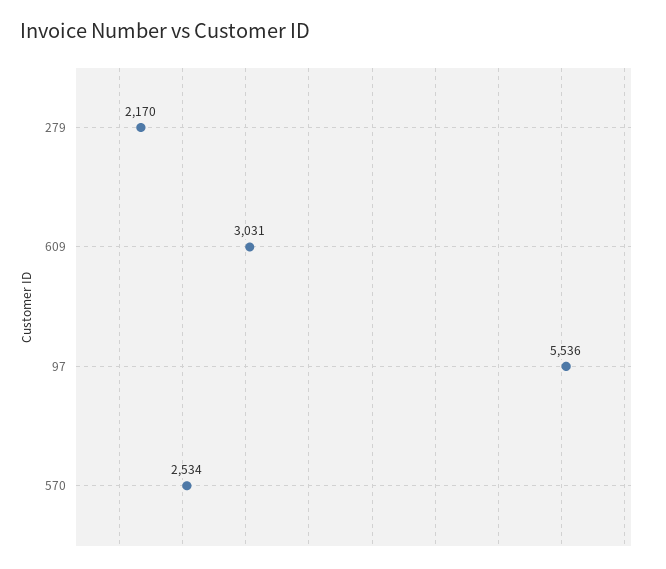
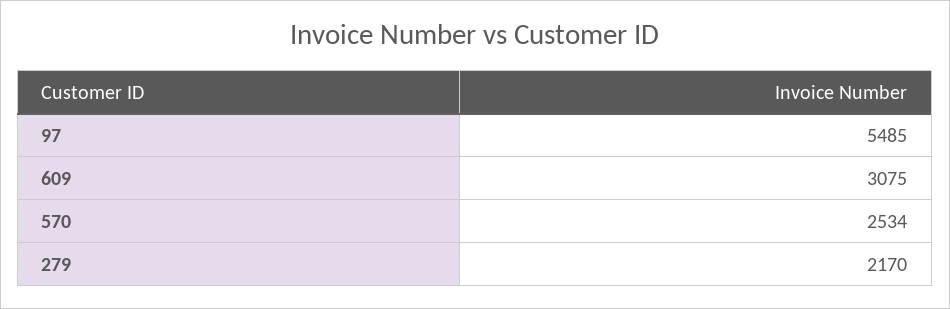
  {
    "279": 2170,
-   "609": 3031,
+   "609": 3075,
-   "97": 5536,
+   "97": 5485,
    "570": 2534
  }

